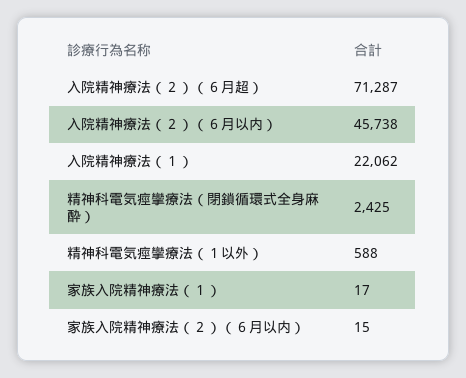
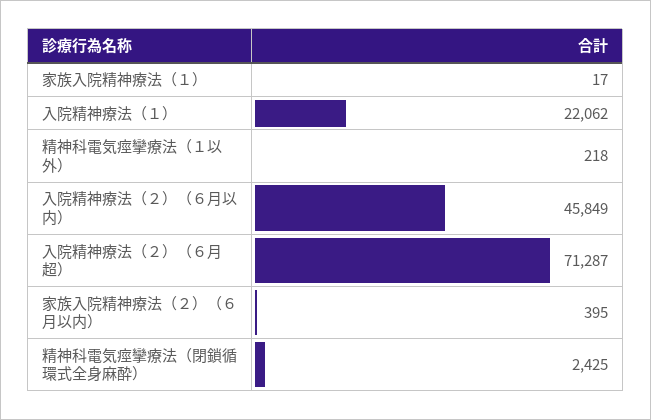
  {
    "入院精神療法（２）（６月超）": 71287,
-   "入院精神療法（２）（６月以内）": 45738,
+   "入院精神療法（２）（６月以内）": 45849,
    "入院精神療法（１）": 22062,
    "精神科電気痙攣療法（閉鎖循環式全身麻酔）": 2425,
-   "精神科電気痙攣療法（１以外）": 588,
+   "精神科電気痙攣療法（１以外）": 218,
    "家族入院精神療法（１）": 17,
-   "家族入院精神療法（２）（６月以内）": 15
+   "家族入院精神療法（２）（６月以内）": 395
  }

